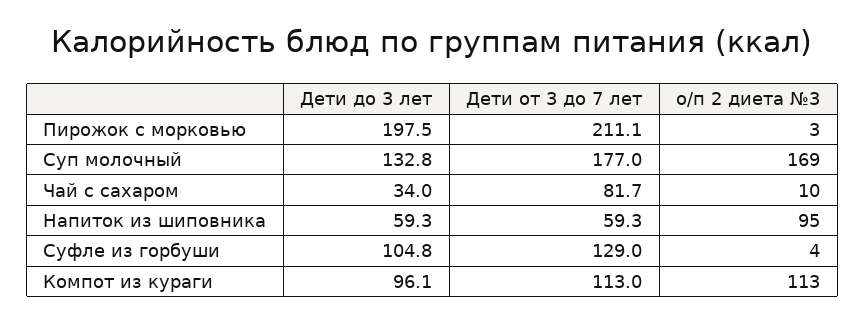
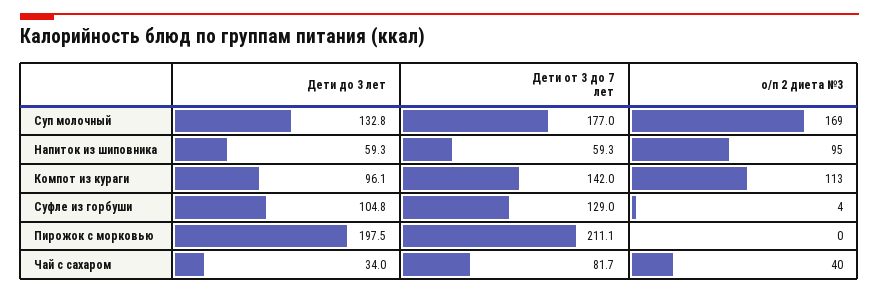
  {
    "Дети до 3 лет": {
      "Пирожок с морковью": 197.5,
      "Суп молочный": 132.8,
      "Чай с сахаром": 34,
      "Напиток из шиповника": 59.3,
      "Суфле из горбуши": 104.8,
      "Компот из кураги": 96.1
    },
    "Дети от 3 до 7 лет": {
      "Пирожок с морковью": 211.1,
      "Суп молочный": 177,
      "Чай с сахаром": 81.7,
      "Напиток из шиповника": 59.3,
      "Суфле из горбуши": 129,
-     "Компот из кураги": 113
+     "Компот из кураги": 142
    },
    "о/п 2 диета №3": {
-     "Пирожок с морковью": 3,
+     "Пирожок с морковью": 0,
      "Суп молочный": 169,
-     "Чай с сахаром": 10,
+     "Чай с сахаром": 40,
      "Напиток из шиповника": 95,
      "Суфле из горбуши": 4,
      "Компот из кураги": 113
    }
  }

